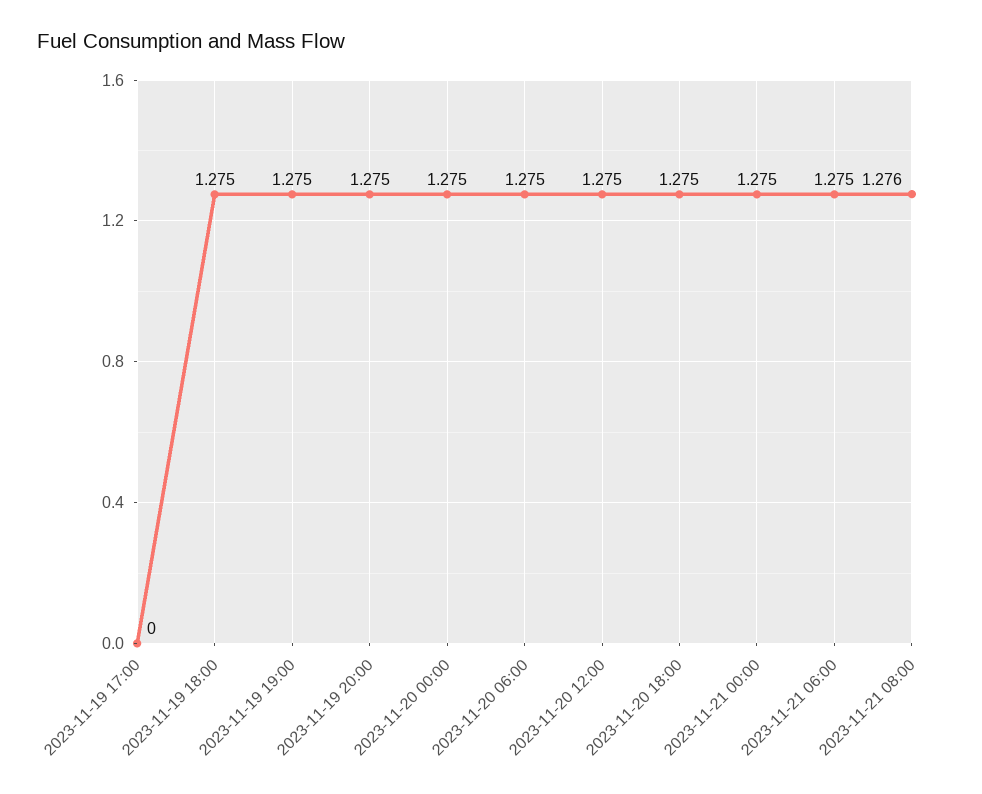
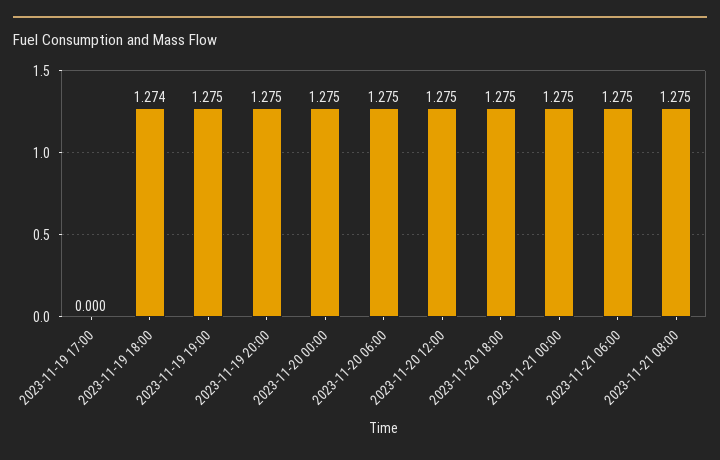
  {
    "2023-11-19 17:00": 0,
-   "2023-11-19 18:00": 1.275,
+   "2023-11-19 18:00": 1.274,
    "2023-11-19 19:00": 1.275,
    "2023-11-19 20:00": 1.275,
    "2023-11-20 00:00": 1.275,
    "2023-11-20 06:00": 1.275,
    "2023-11-20 12:00": 1.275,
    "2023-11-20 18:00": 1.275,
    "2023-11-21 00:00": 1.275,
    "2023-11-21 06:00": 1.275,
-   "2023-11-21 08:00": 1.276
+   "2023-11-21 08:00": 1.275
  }

